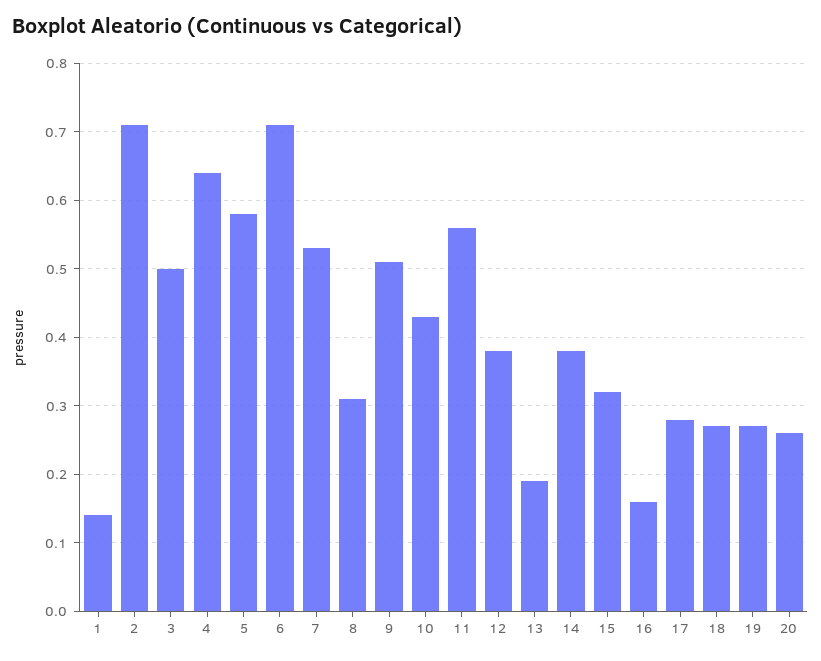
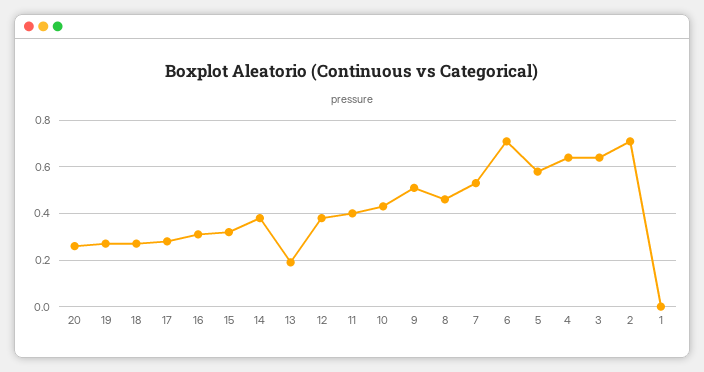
  {
-   "1": 0.14,
+   "1": 0,
    "2": 0.71,
-   "3": 0.5,
+   "3": 0.65,
    "4": 0.64,
    "5": 0.58,
    "6": 0.71,
    "7": 0.53,
-   "8": 0.31,
+   "8": 0.45,
    "9": 0.51,
    "10": 0.43,
-   "11": 0.56,
+   "11": 0.4,
    "12": 0.38,
    "13": 0.19,
    "14": 0.38,
    "15": 0.32,
-   "16": 0.16,
+   "16": 0.3,
    "17": 0.28,
    "18": 0.27,
    "19": 0.27,
    "20": 0.26
  }

